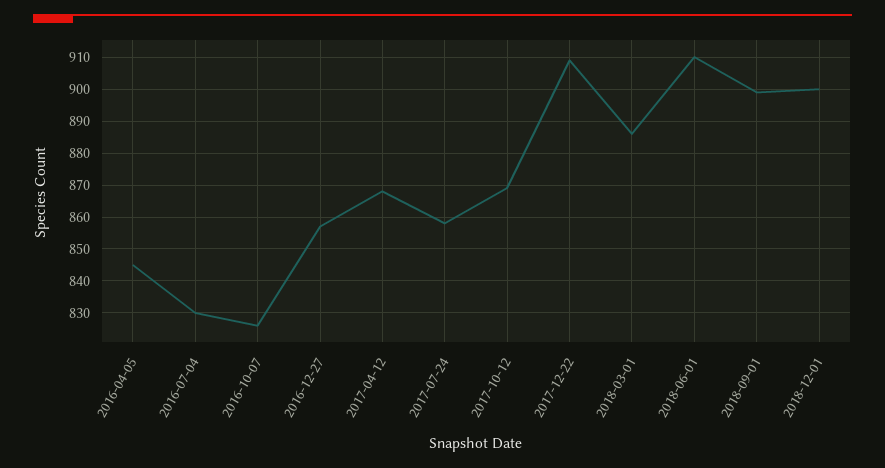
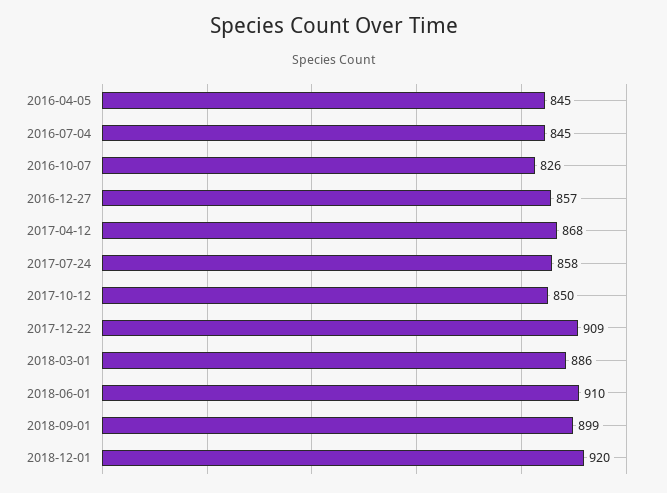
  {
    "2016-04-05": 845,
-   "2016-07-04": 830,
+   "2016-07-04": 845,
    "2016-10-07": 826,
    "2016-12-27": 857,
    "2017-04-12": 868,
    "2017-07-24": 858,
-   "2017-10-12": 870,
+   "2017-10-12": 850,
    "2017-12-22": 909,
    "2018-03-01": 886,
    "2018-06-01": 910,
    "2018-09-01": 899,
-   "2018-12-01": 900
+   "2018-12-01": 920
  }

